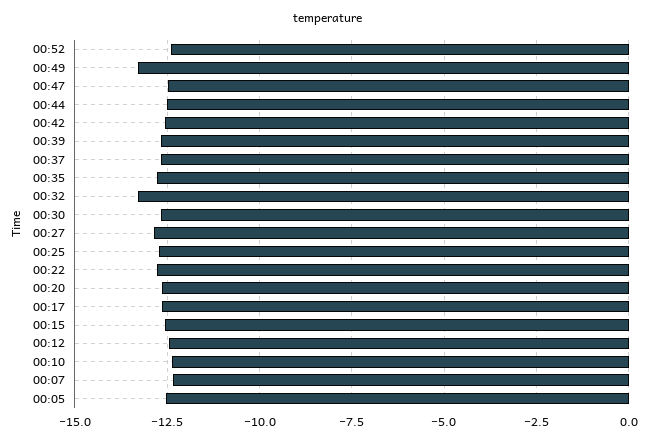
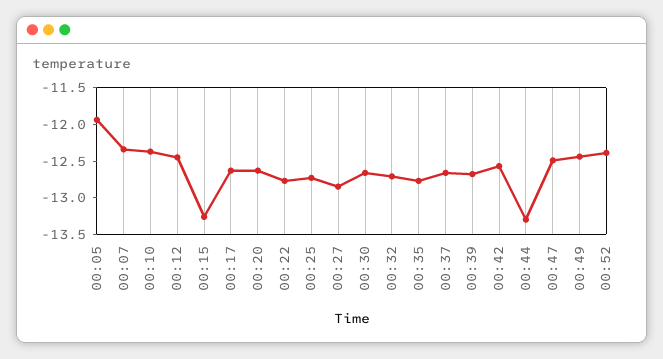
  {
    "00:52": -12.5,
-   "00:49": -13.25,
+   "00:49": -12.5,
    "00:47": -12.5,
-   "00:44": -12.5,
+   "00:44": -13.25,
    "00:42": -12.5,
    "00:39": -12.75,
    "00:37": -12.75,
    "00:35": -12.75,
-   "00:32": -13.25,
+   "00:32": -12.75,
    "00:30": -12.75,
    "00:27": -12.75,
    "00:25": -12.75,
    "00:22": -12.75,
    "00:20": -12.75,
    "00:17": -12.75,
-   "00:15": -12.5,
+   "00:15": -13.25,
    "00:12": -12.5,
    "00:10": -12.25,
    "00:07": -12.25,
-   "00:05": -12.5
+   "00:05": -12
  }

